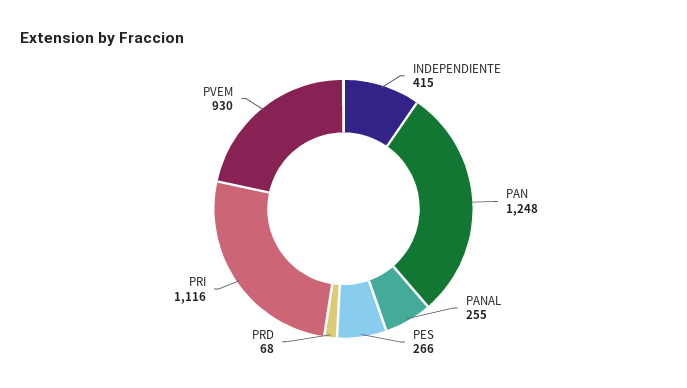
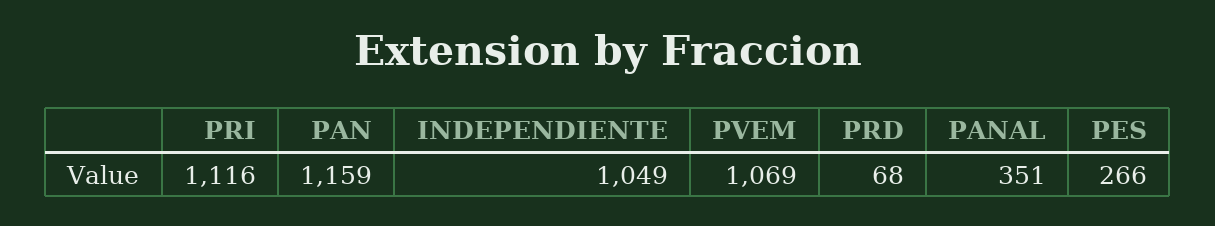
  {
-   "INDEPENDIENTE": 415,
+   "INDEPENDIENTE": 1049,
-   "PAN": 1248,
+   "PAN": 1159,
-   "PANAL": 255,
+   "PANAL": 351,
    "PES": 266,
    "PRD": 68,
    "PRI": 1116,
-   "PVEM": 930
+   "PVEM": 1069
  }

